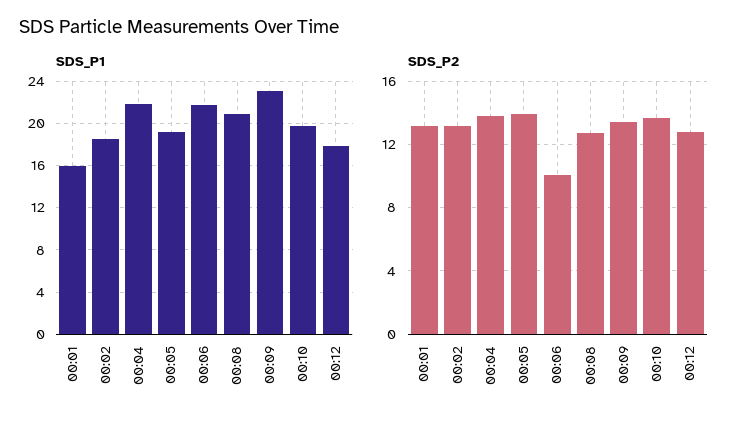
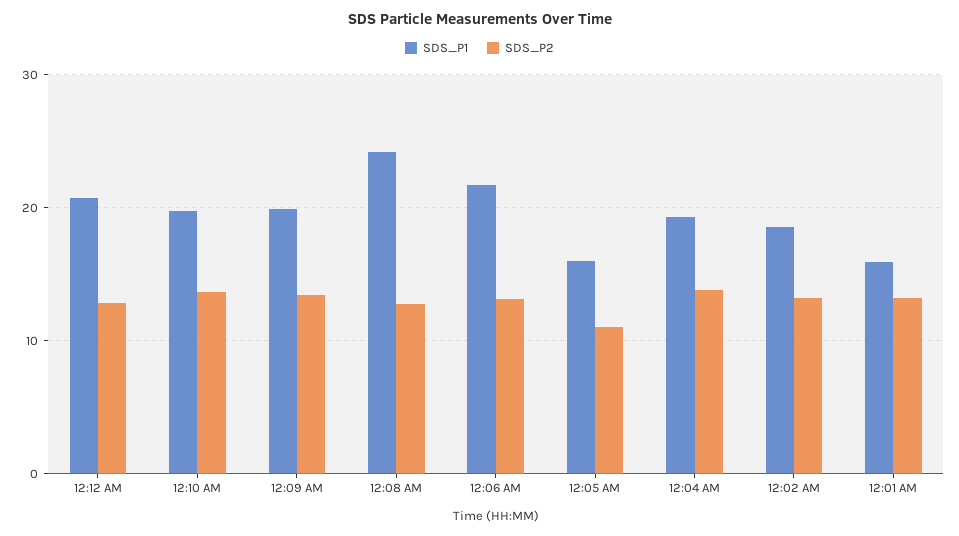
  {
    "SDS_P1": {
      "00:01": 16,
      "00:02": 19,
-     "00:04": 22,
+     "00:04": 19,
-     "00:05": 19,
+     "00:05": 16,
      "00:06": 22,
-     "00:08": 21,
+     "00:08": 24,
-     "00:09": 23,
+     "00:09": 20,
      "00:10": 20,
-     "00:12": 18
+     "00:12": 21
    },
    "SDS_P2": {
      "00:01": 13,
      "00:02": 13,
      "00:04": 14,
-     "00:05": 14,
+     "00:05": 11,
-     "00:06": 10,
+     "00:06": 13,
      "00:08": 12.5,
      "00:09": 13.5,
      "00:10": 13.5,
      "00:12": 13
    }
  }

